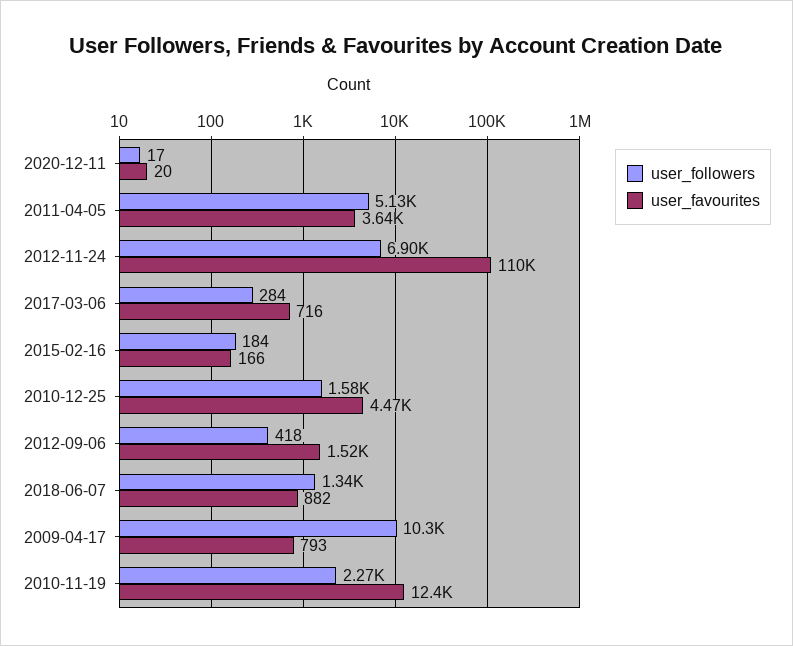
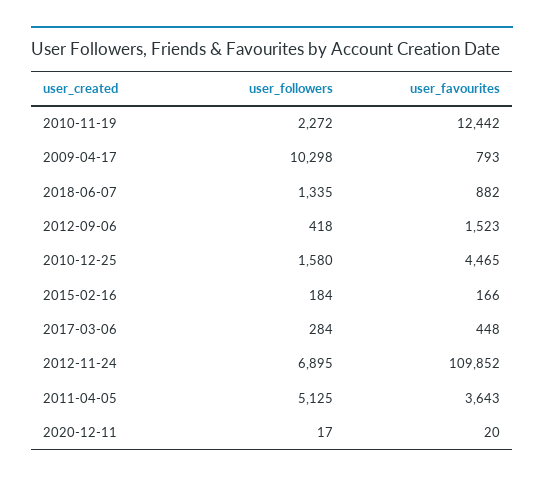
  {
    "user_followers": {
      "2020-12-11": 17,
      "2011-04-05": 5125,
      "2012-11-24": 6895,
      "2017-03-06": 284,
      "2015-02-16": 184,
      "2010-12-25": 1580,
      "2012-09-06": 418,
      "2018-06-07": 1335,
      "2009-04-17": 10298,
      "2010-11-19": 2272
    },
    "user_favourites": {
      "2020-12-11": 20,
      "2011-04-05": 3643,
      "2012-11-24": 109852,
-     "2017-03-06": 716,
+     "2017-03-06": 448,
      "2015-02-16": 166,
      "2010-12-25": 4465,
      "2012-09-06": 1523,
      "2018-06-07": 882,
      "2009-04-17": 793,
      "2010-11-19": 12442
    }
  }

